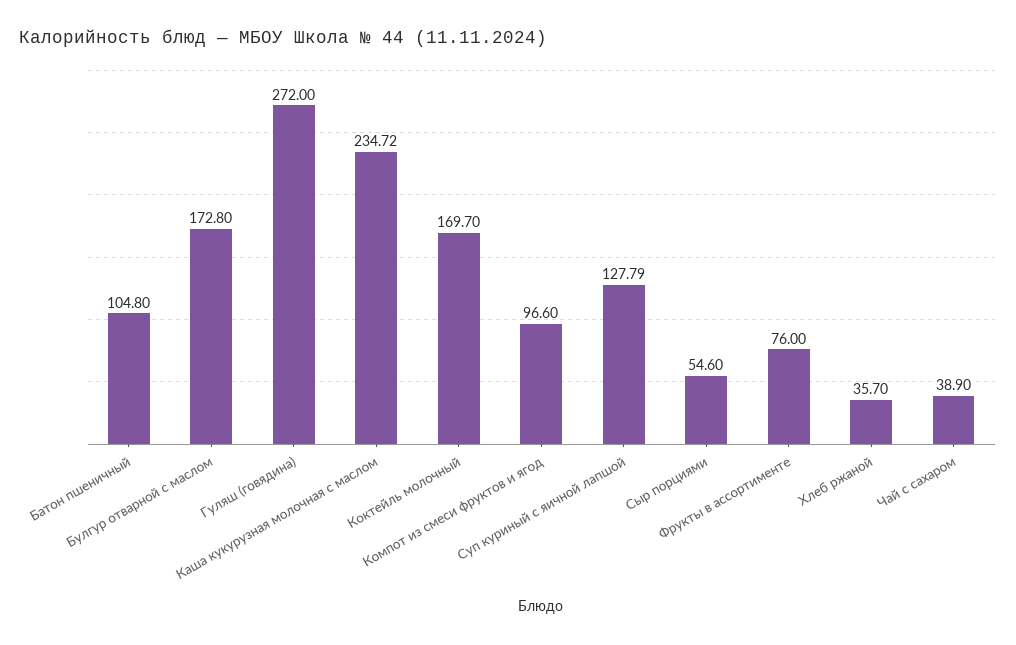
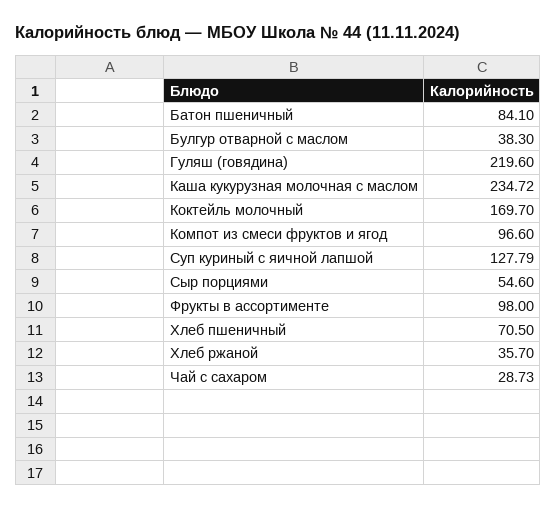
  {
-   "Батон пшеничный": 104.8,
+   "Батон пшеничный": 84.1,
-   "Булгур отварной с маслом": 172.8,
+   "Булгур отварной с маслом": 38.3,
-   "Гуляш (говядина)": 272,
+   "Гуляш (говядина)": 219.6,
    "Каша кукурузная молочная с маслом": 234.72,
    "Коктейль молочный": 169.7,
    "Компот из смеси фруктов и ягод": 96.6,
    "Суп куриный с яичной лапшой": 127.79,
    "Сыр порциями": 54.6,
-   "Фрукты в ассортименте": 76,
+   "Фрукты в ассортименте": 98,
    "Хлеб ржаной": 35.7,
-   "Чай с сахаром": 38.9
+   "Чай с сахаром": 28.73,
+   "Хлеб пшеничный": 70.5
  }

